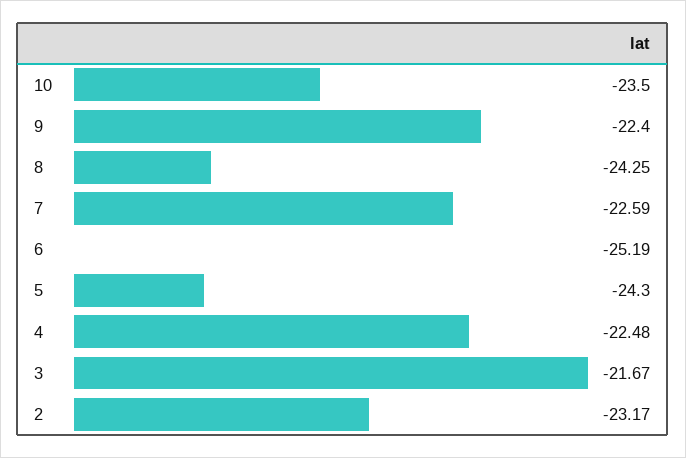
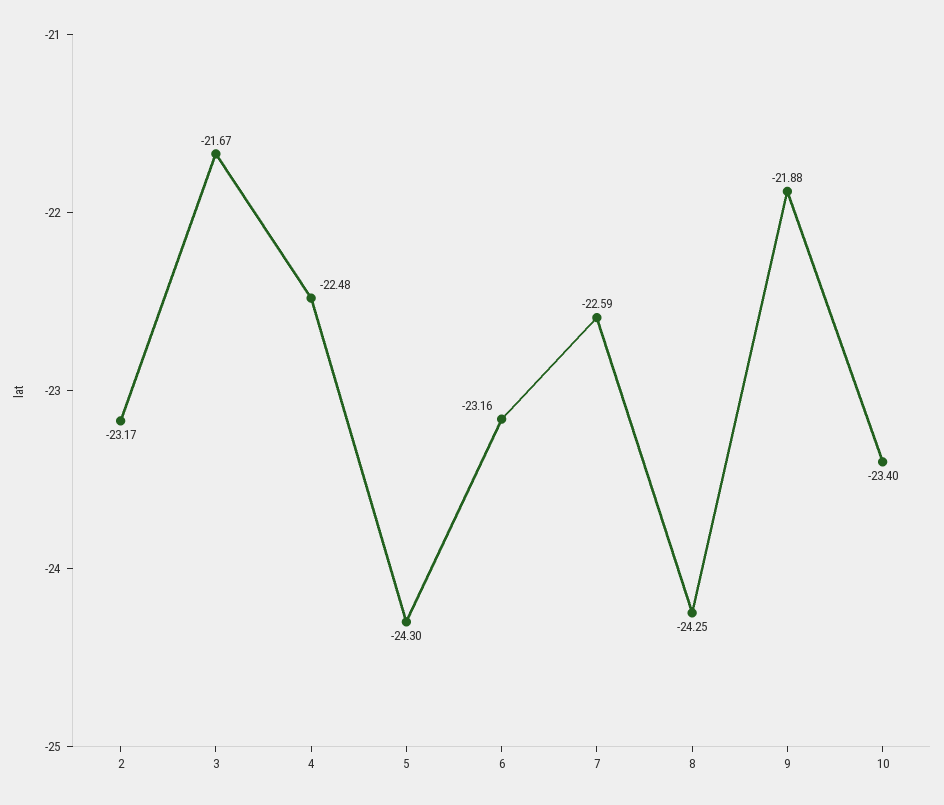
  {
-   "10": -23.5,
+   "10": -23.4,
-   "9": -22.4,
+   "9": -21.88,
    "8": -24.25,
    "7": -22.59,
-   "6": -25.19,
+   "6": -23.16,
    "5": -24.3,
    "4": -22.48,
    "3": -21.67,
    "2": -23.17
  }

